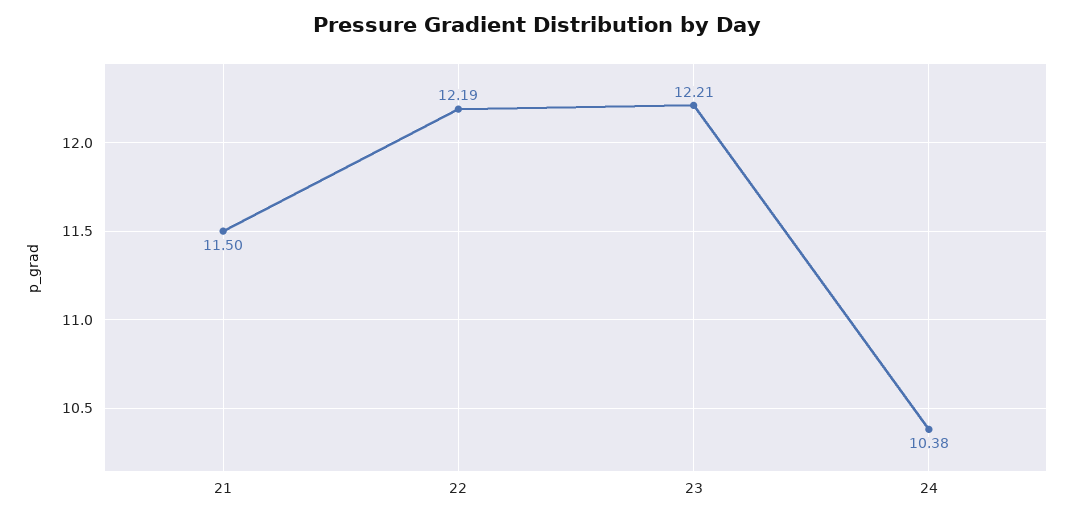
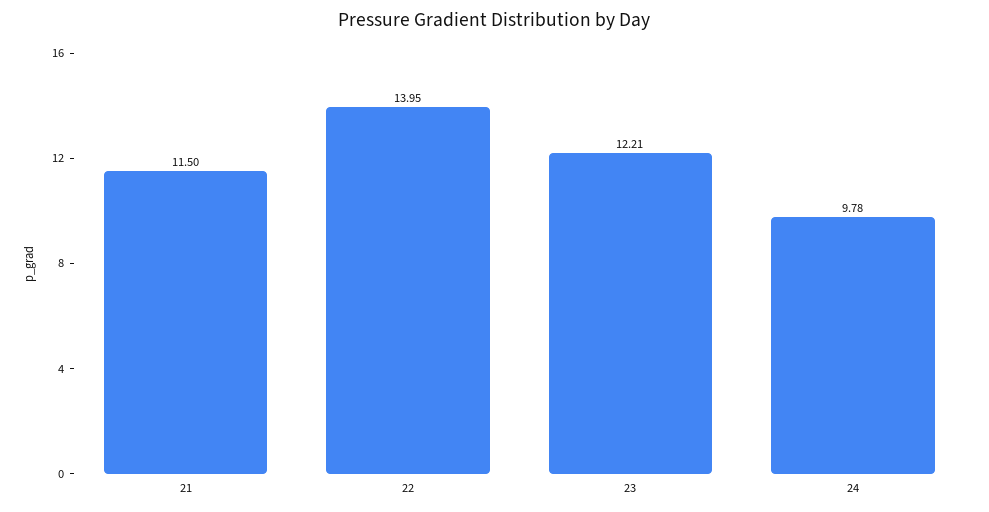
  {
    "21": 11.5,
-   "22": 12.19,
+   "22": 13.95,
    "23": 12.21,
-   "24": 10.38
+   "24": 9.78
  }

